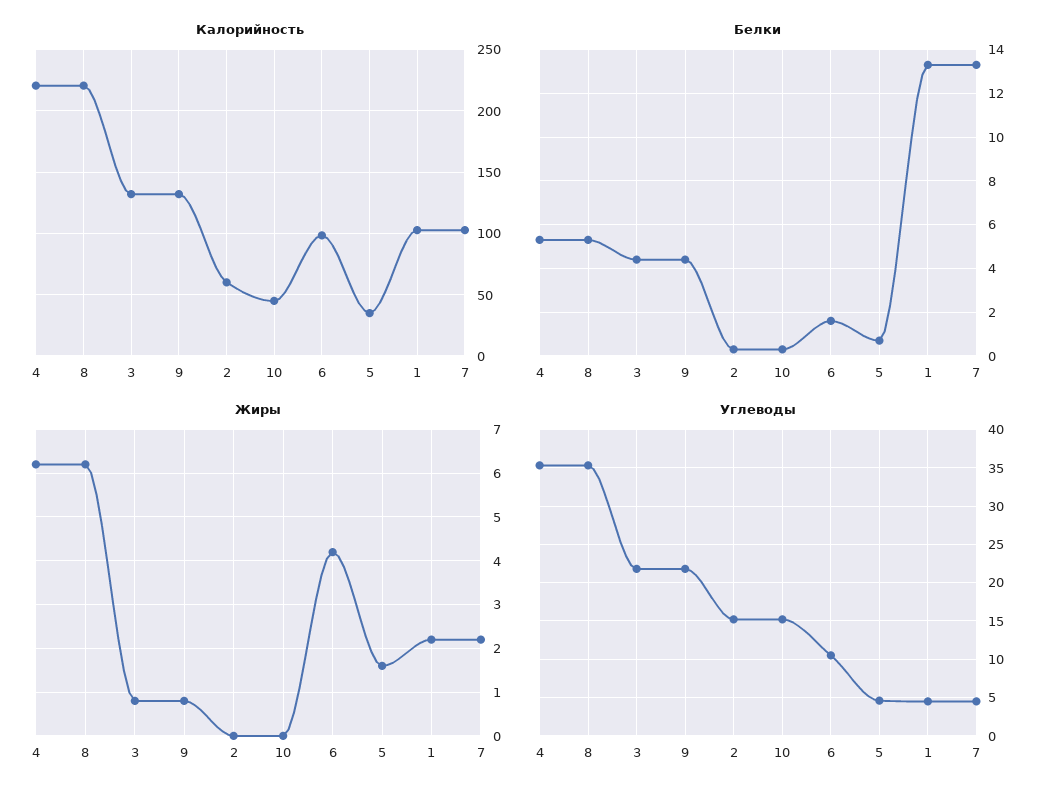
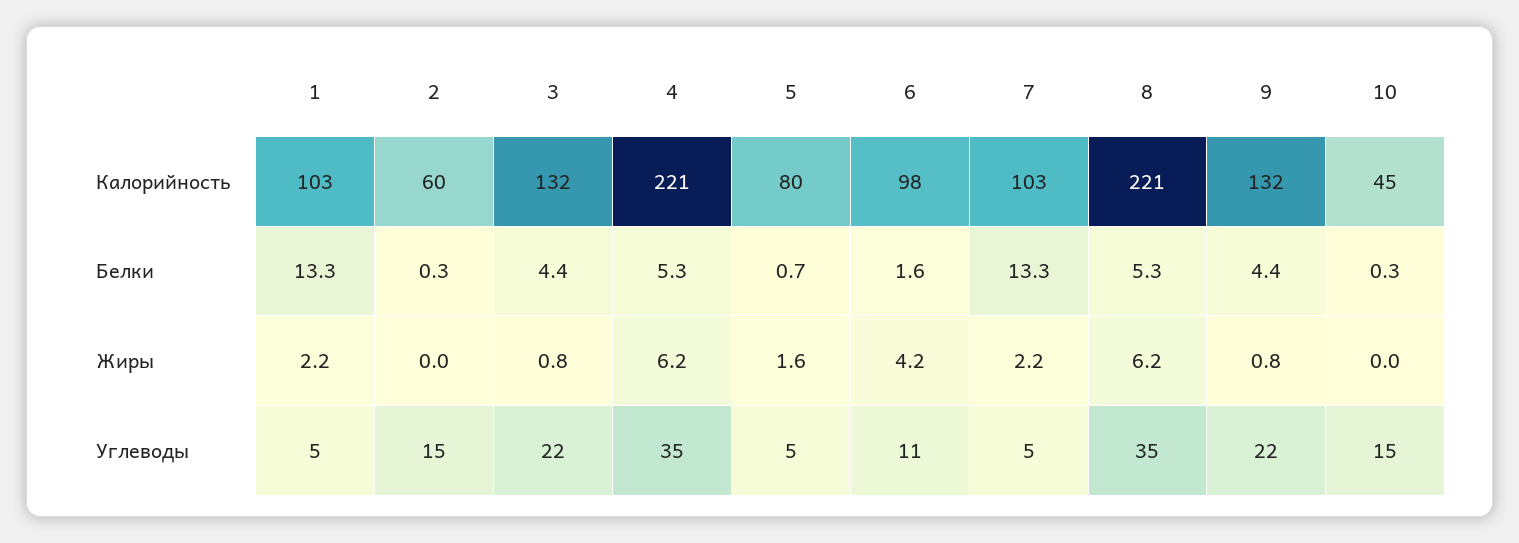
  {
    "Калорийность": {
      "4": 221,
      "8": 221,
      "3": 132,
      "9": 132,
      "2": 60,
      "10": 45,
      "6": 98,
-     "5": 35,
+     "5": 80,
      "1": 103,
      "7": 103
    },
    "Белки": {
      "4": 5.3,
      "8": 5.3,
      "3": 4.4,
      "9": 4.4,
      "2": 0.3,
      "10": 0.3,
      "6": 1.6,
      "5": 0.7,
      "1": 13.3,
      "7": 13.3
    },
    "Жиры": {
      "4": 6.2,
      "8": 6.2,
      "3": 0.8,
      "9": 0.8,
      "2": 0,
      "10": 0,
      "6": 4.2,
      "5": 1.6,
      "1": 2.2,
      "7": 2.2
    },
    "Углеводы": {
      "4": 35,
      "8": 35,
      "3": 22,
      "9": 22,
      "2": 15,
      "10": 15,
      "6": 11,
      "5": 5,
      "1": 5,
      "7": 5
    }
  }

